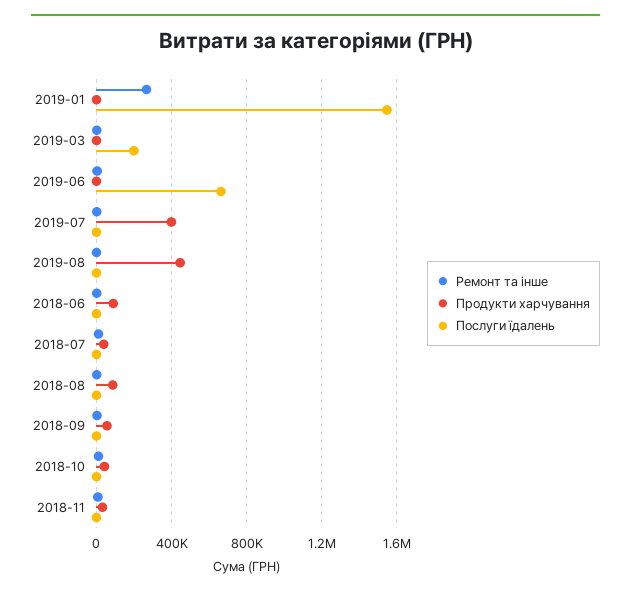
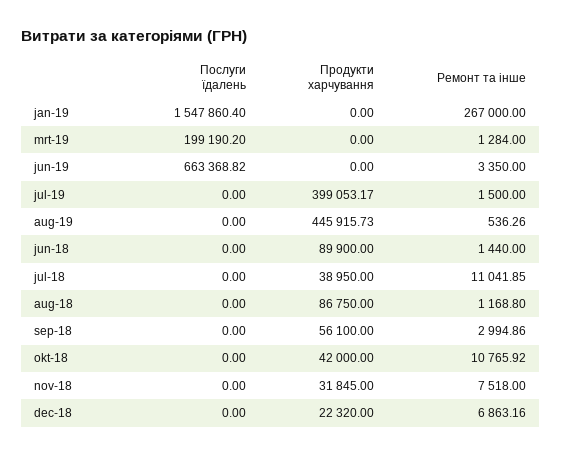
  {
    "Ремонт та інше": {
      "2019-01": 267000,
      "2019-03": 1284,
      "2019-06": 3350,
      "2019-07": 1500,
      "2019-08": 536.26,
      "2018-06": 1440,
      "2018-07": 11041.85,
      "2018-08": 1168.8,
      "2018-09": 2994.86,
      "2018-10": 10765.92,
-     "2018-11": 7518
+     "2018-11": 7518,
+     "dec-18": 6863.16
    },
    "Продукти харчування": {
      "2019-01": 0,
      "2019-03": 0,
      "2019-06": 0,
      "2019-07": 399053.17,
      "2019-08": 445915.73,
      "2018-06": 89900,
      "2018-07": 38950,
      "2018-08": 86750,
      "2018-09": 56100,
      "2018-10": 42000,
-     "2018-11": 31845
+     "2018-11": 31845,
+     "dec-18": 22320
    },
    "Послуги їдалень": {
      "2019-01": 1547860.4,
      "2019-03": 199190.2,
      "2019-06": 663368.82,
      "2019-07": 0,
      "2019-08": 0,
      "2018-06": 0,
      "2018-07": 0,
      "2018-08": 0,
      "2018-09": 0,
      "2018-10": 0,
-     "2018-11": 0
+     "2018-11": 0,
+     "dec-18": 0
    }
  }

